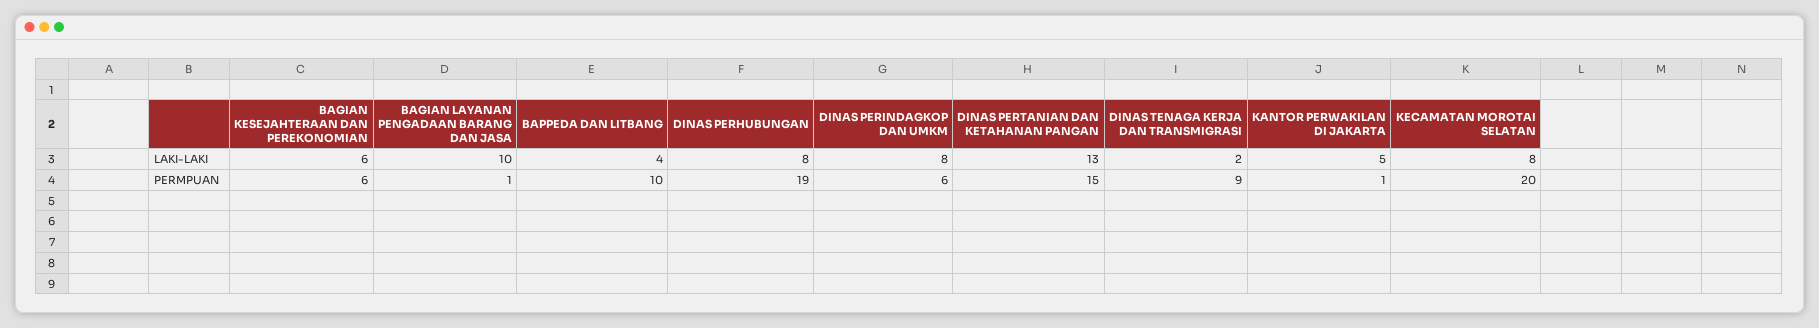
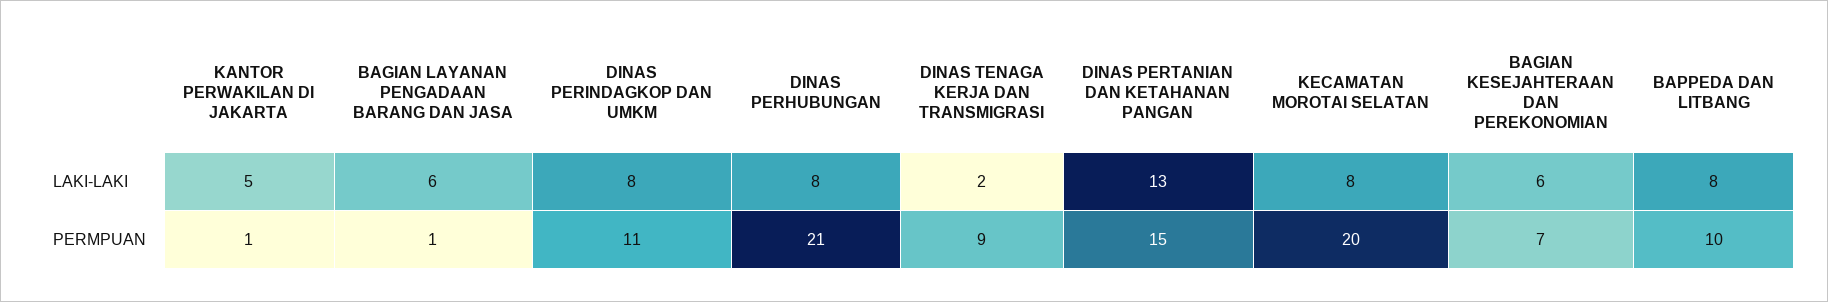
  {
    "BAGIAN KESEJAHTERAAN DAN PEREKONOMIAN": {
      "LAKI-LAKI": 6,
-     "PERMPUAN": 6
+     "PERMPUAN": 7
    },
    "BAGIAN LAYANAN PENGADAAN BARANG DAN JASA": {
-     "LAKI-LAKI": 10,
+     "LAKI-LAKI": 6,
      "PERMPUAN": 1
    },
    "BAPPEDA DAN LITBANG": {
-     "LAKI-LAKI": 4,
+     "LAKI-LAKI": 8,
      "PERMPUAN": 10
    },
    "DINAS PERHUBUNGAN": {
      "LAKI-LAKI": 8,
-     "PERMPUAN": 19
+     "PERMPUAN": 21
    },
    "DINAS PERINDAGKOP DAN UMKM": {
      "LAKI-LAKI": 8,
-     "PERMPUAN": 6
+     "PERMPUAN": 11
    },
    "DINAS PERTANIAN DAN KETAHANAN PANGAN": {
      "LAKI-LAKI": 13,
      "PERMPUAN": 15
    },
    "DINAS TENAGA KERJA DAN TRANSMIGRASI": {
      "LAKI-LAKI": 2,
      "PERMPUAN": 9
    },
    "KANTOR PERWAKILAN DI JAKARTA": {
      "LAKI-LAKI": 5,
      "PERMPUAN": 1
    },
    "KECAMATAN MOROTAI SELATAN": {
      "LAKI-LAKI": 8,
      "PERMPUAN": 20
    }
  }

